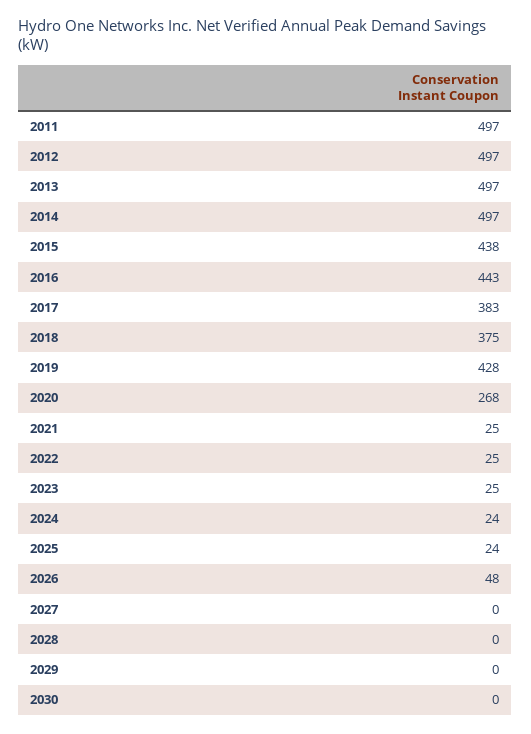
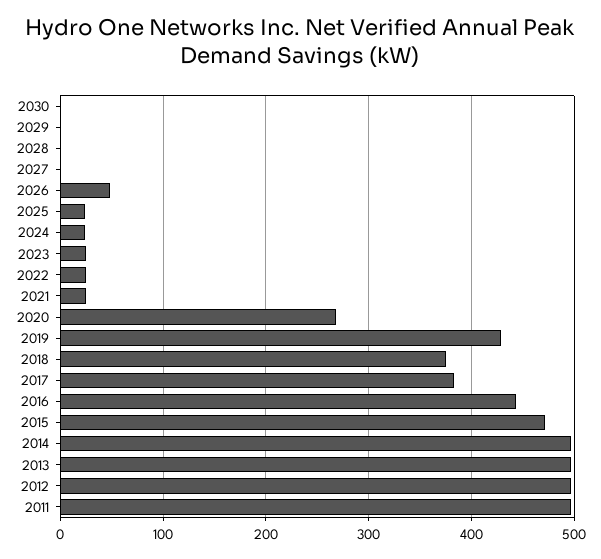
  {
    "2011": 497,
    "2012": 497,
    "2013": 497,
    "2014": 497,
-   "2015": 438,
+   "2015": 470,
    "2016": 443,
    "2017": 383,
    "2018": 375,
    "2019": 428,
    "2020": 268,
    "2021": 25,
    "2022": 25,
    "2023": 25,
    "2024": 24,
    "2025": 24,
    "2026": 48,
    "2027": 0,
    "2028": 0,
    "2029": 0,
    "2030": 0
  }

